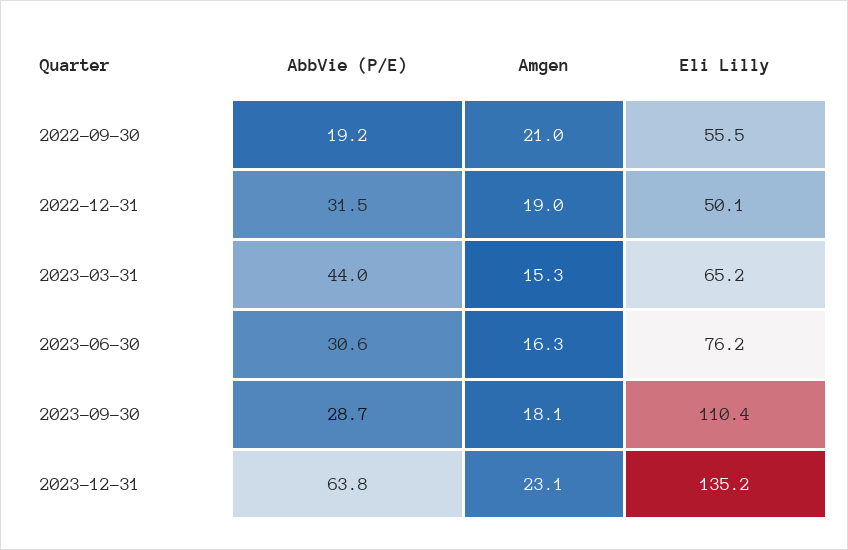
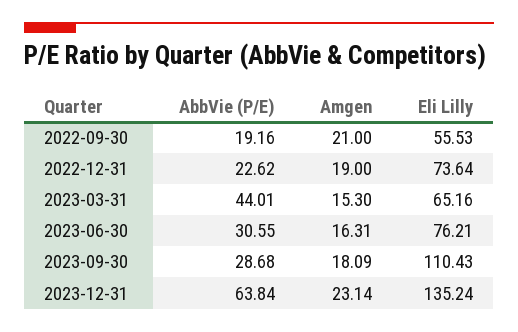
  {
    "AbbVie (P/E)": {
      "2022-09-30": 19.16,
-     "2022-12-31": 31.5,
+     "2022-12-31": 22.62,
      "2023-03-31": 44.01,
      "2023-06-30": 30.55,
      "2023-09-30": 28.68,
      "2023-12-31": 63.84
    },
    "Amgen": {
      "2022-09-30": 21,
      "2022-12-31": 19,
      "2023-03-31": 15.3,
      "2023-06-30": 16.31,
      "2023-09-30": 18.09,
      "2023-12-31": 23.14
    },
    "Eli Lilly": {
      "2022-09-30": 55.53,
-     "2022-12-31": 50.1,
+     "2022-12-31": 73.64,
      "2023-03-31": 65.16,
      "2023-06-30": 76.21,
      "2023-09-30": 110.43,
      "2023-12-31": 135.24
    }
  }

